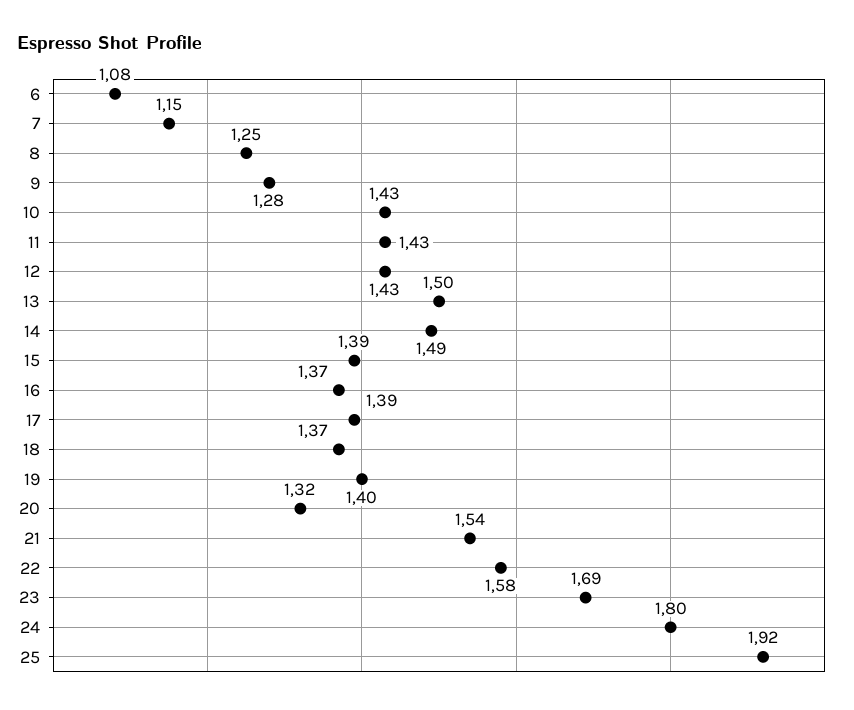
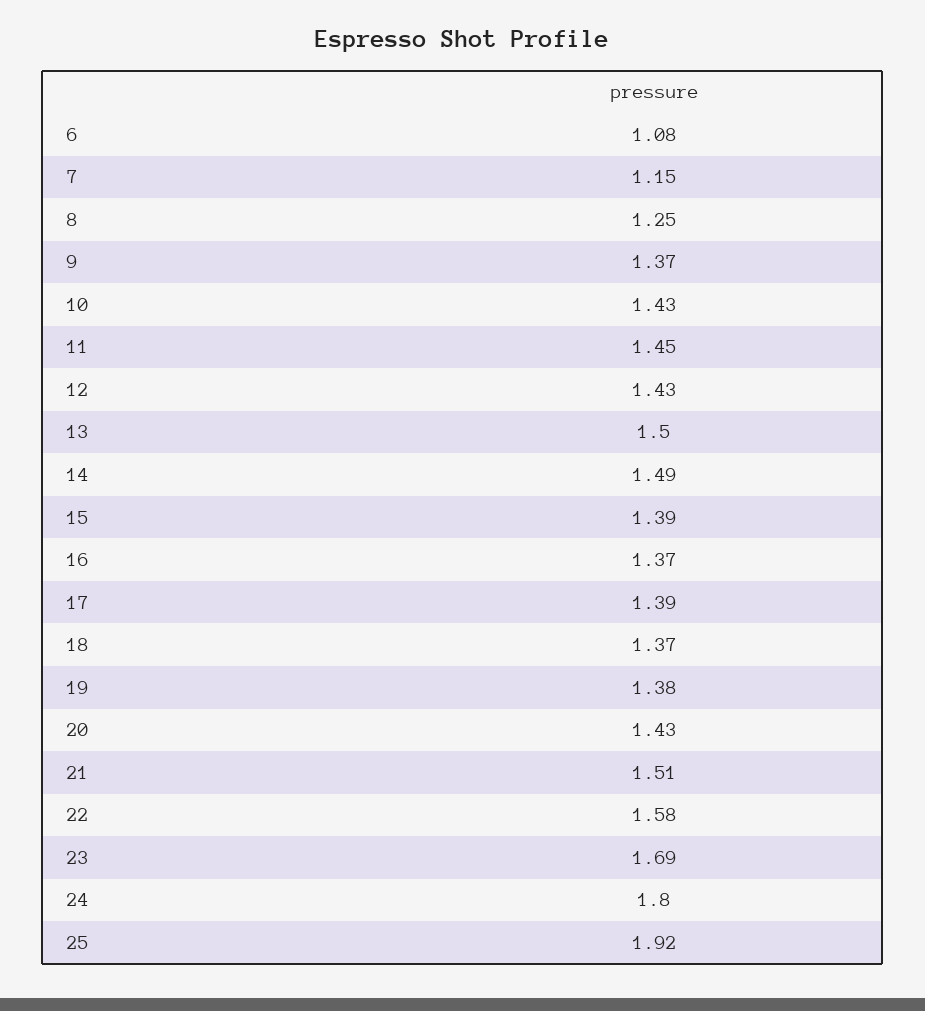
  {
    "6": 1.08,
    "7": 1.15,
    "8": 1.25,
-   "9": 1.28,
+   "9": 1.37,
    "10": 1.43,
-   "11": 1.43,
+   "11": 1.45,
    "12": 1.43,
    "13": 1.5,
    "14": 1.49,
    "15": 1.39,
    "16": 1.37,
    "17": 1.39,
    "18": 1.37,
-   "19": 1.4,
+   "19": 1.38,
-   "20": 1.32,
+   "20": 1.43,
-   "21": 1.54,
+   "21": 1.51,
    "22": 1.58,
    "23": 1.69,
    "24": 1.8,
    "25": 1.92
  }

